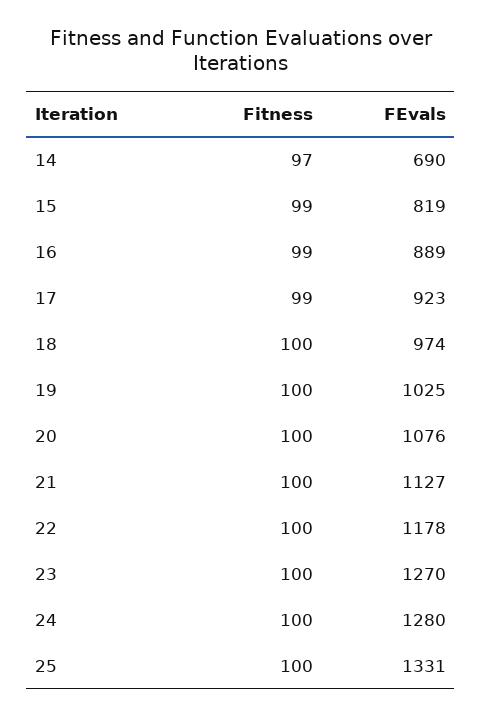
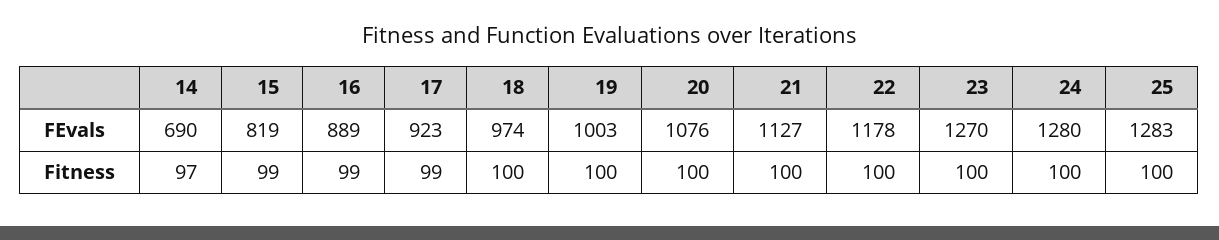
  {
    "Fitness": {
      "14": 97,
      "15": 99,
      "16": 99,
      "17": 99,
      "18": 100,
      "19": 100,
      "20": 100,
      "21": 100,
      "22": 100,
      "23": 100,
      "24": 100,
      "25": 100
    },
    "FEvals": {
      "14": 690,
      "15": 819,
      "16": 889,
      "17": 923,
      "18": 974,
-     "19": 1025,
+     "19": 1003,
      "20": 1076,
      "21": 1127,
      "22": 1178,
      "23": 1270,
      "24": 1280,
-     "25": 1331
+     "25": 1283
    }
  }

